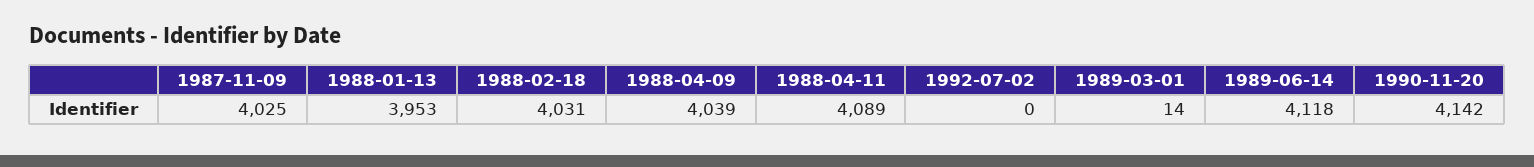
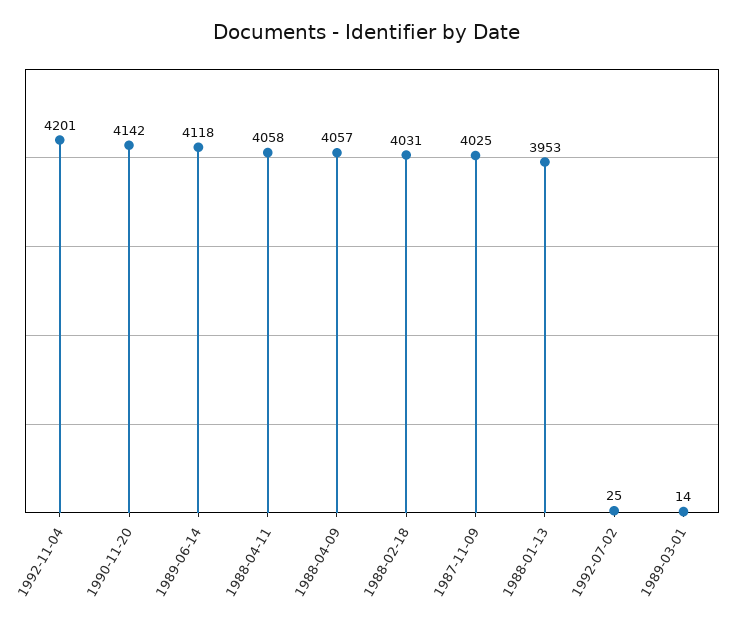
  {
    "1987-11-09": 4025,
    "1988-01-13": 3953,
    "1988-02-18": 4031,
-   "1988-04-09": 4039,
+   "1988-04-09": 4057,
-   "1988-04-11": 4089,
+   "1988-04-11": 4058,
-   "1992-07-02": 0,
+   "1992-07-02": 25,
    "1989-03-01": 14,
    "1989-06-14": 4118,
-   "1990-11-20": 4142
+   "1990-11-20": 4142,
+   "1992-11-04": 4201
  }

